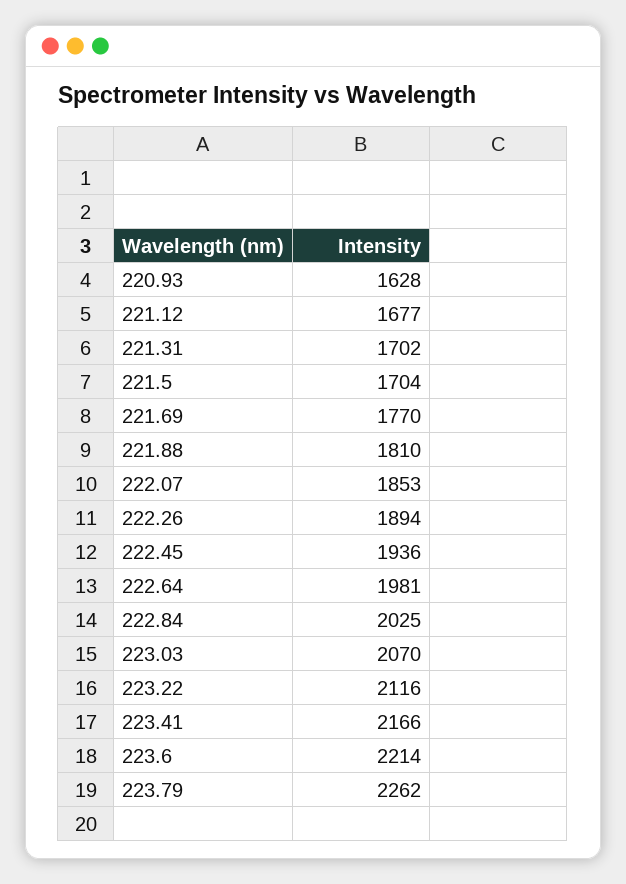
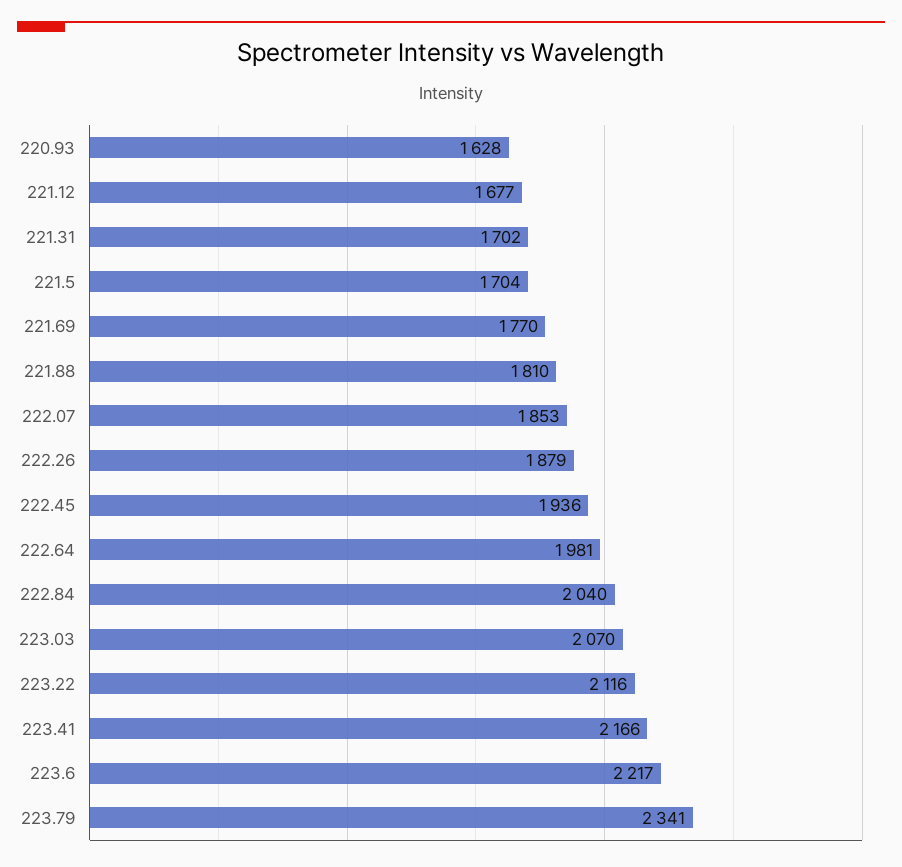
  {
    "220.93": 1628,
    "221.12": 1677,
    "221.31": 1702,
    "221.5": 1704,
    "221.69": 1770,
    "221.88": 1810,
    "222.07": 1853,
-   "222.26": 1894,
+   "222.26": 1879,
    "222.45": 1936,
    "222.64": 1981,
-   "222.84": 2025,
+   "222.84": 2040,
    "223.03": 2070,
    "223.22": 2116,
    "223.41": 2166,
-   "223.6": 2214,
+   "223.6": 2217,
-   "223.79": 2262
+   "223.79": 2341
  }

